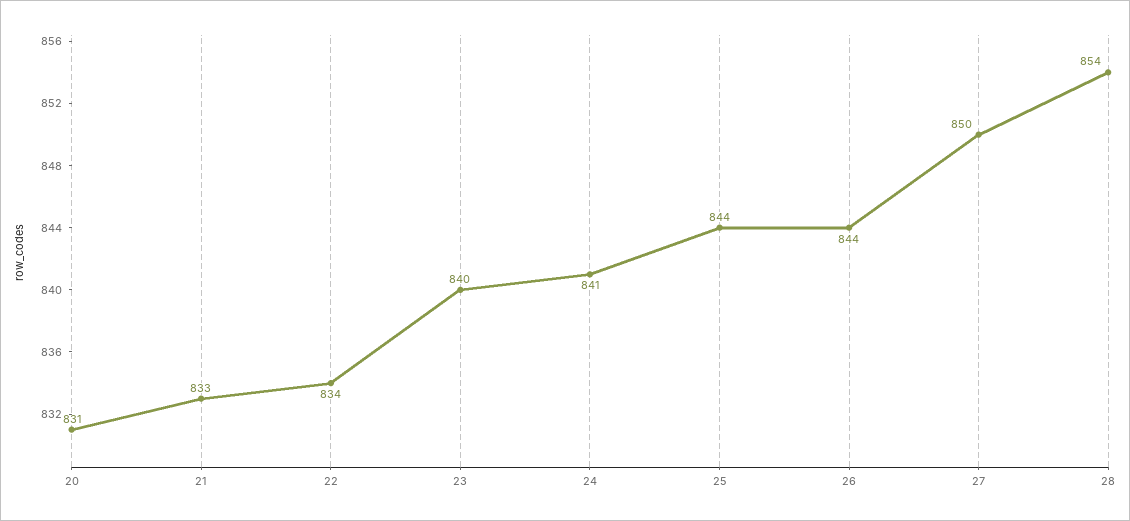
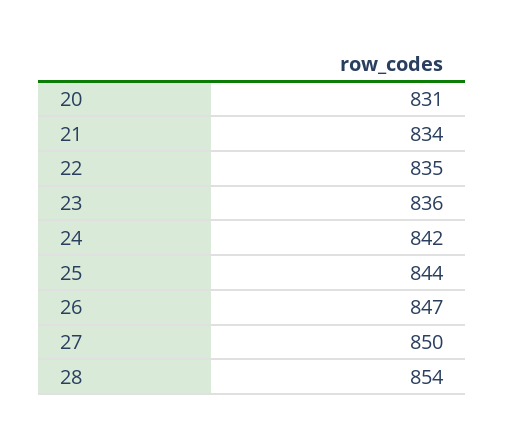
  {
    "20": 831,
-   "21": 833,
+   "21": 834,
-   "22": 834,
+   "22": 835,
-   "23": 840,
+   "23": 836,
-   "24": 841,
+   "24": 842,
    "25": 844,
-   "26": 844,
+   "26": 847,
    "27": 850,
    "28": 854
  }

